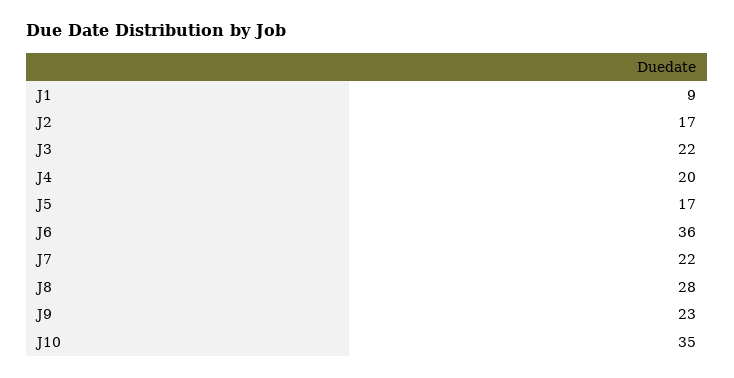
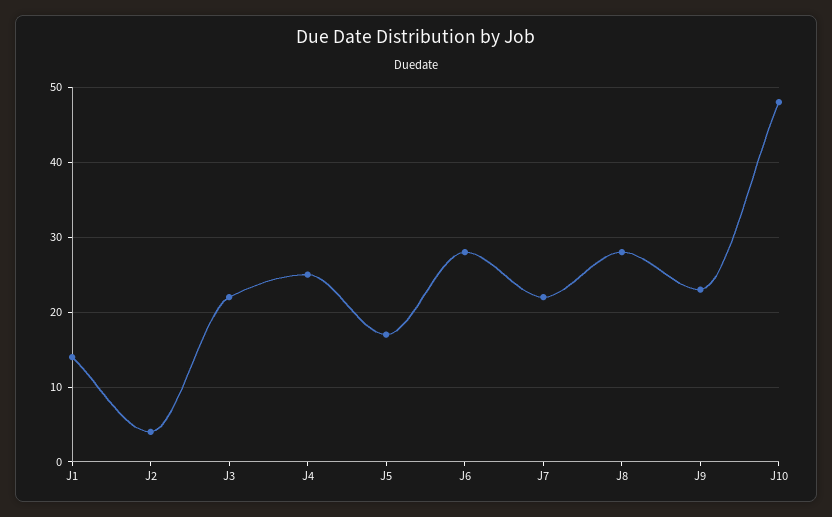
  {
-   "J1": 9,
+   "J1": 14,
-   "J2": 17,
+   "J2": 4,
    "J3": 22,
-   "J4": 20,
+   "J4": 25,
    "J5": 17,
-   "J6": 36,
+   "J6": 28,
    "J7": 22,
    "J8": 28,
    "J9": 23,
-   "J10": 35
+   "J10": 48
  }

